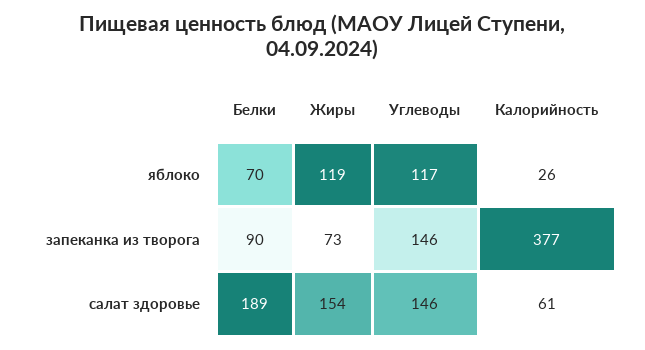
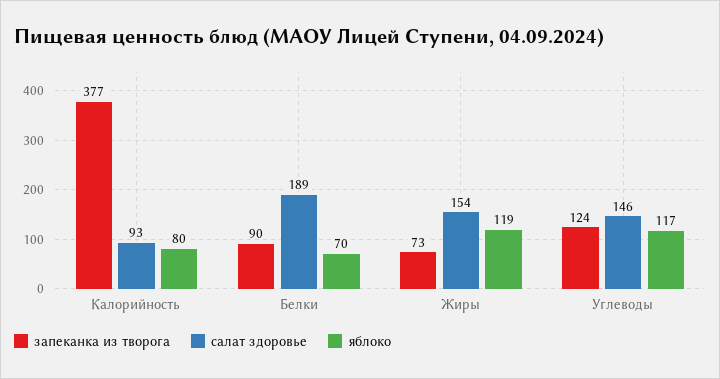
  {
    "яблоко": {
      "Белки": 70,
      "Жиры": 119,
      "Углеводы": 117,
-     "Калорийность": 26
+     "Калорийность": 80
    },
    "запеканка из творога": {
      "Белки": 90,
      "Жиры": 73,
-     "Углеводы": 146,
+     "Углеводы": 124,
      "Калорийность": 377
    },
    "салат здоровье": {
      "Белки": 189,
      "Жиры": 154,
      "Углеводы": 146,
-     "Калорийность": 61
+     "Калорийность": 93
    }
  }

